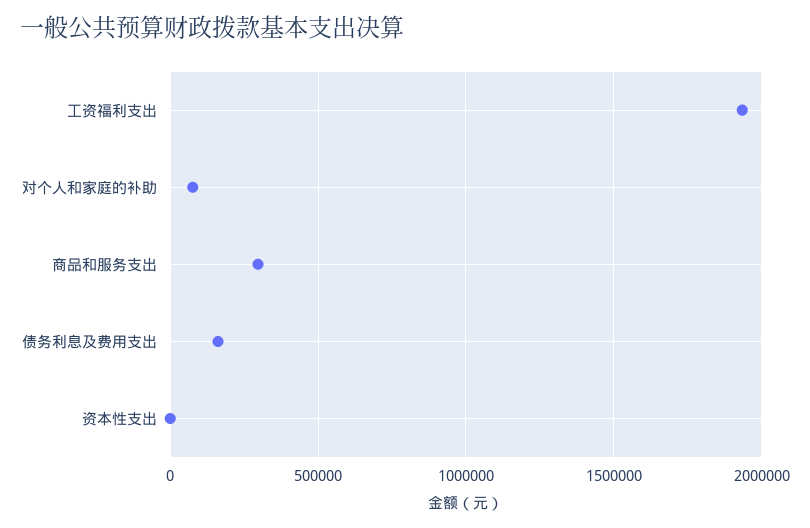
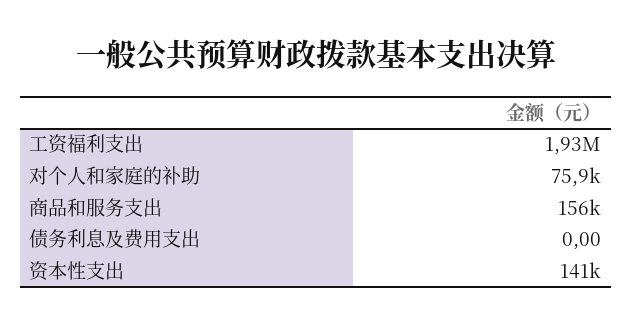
  {
    "工资福利支出": 1930000,
    "对个人和家庭的补助": 75900,
-   "商品和服务支出": 300000,
+   "商品和服务支出": 156000,
-   "债务利息及费用支出": 150000,
+   "债务利息及费用支出": 0,
-   "资本性支出": 0
+   "资本性支出": 141000
  }

